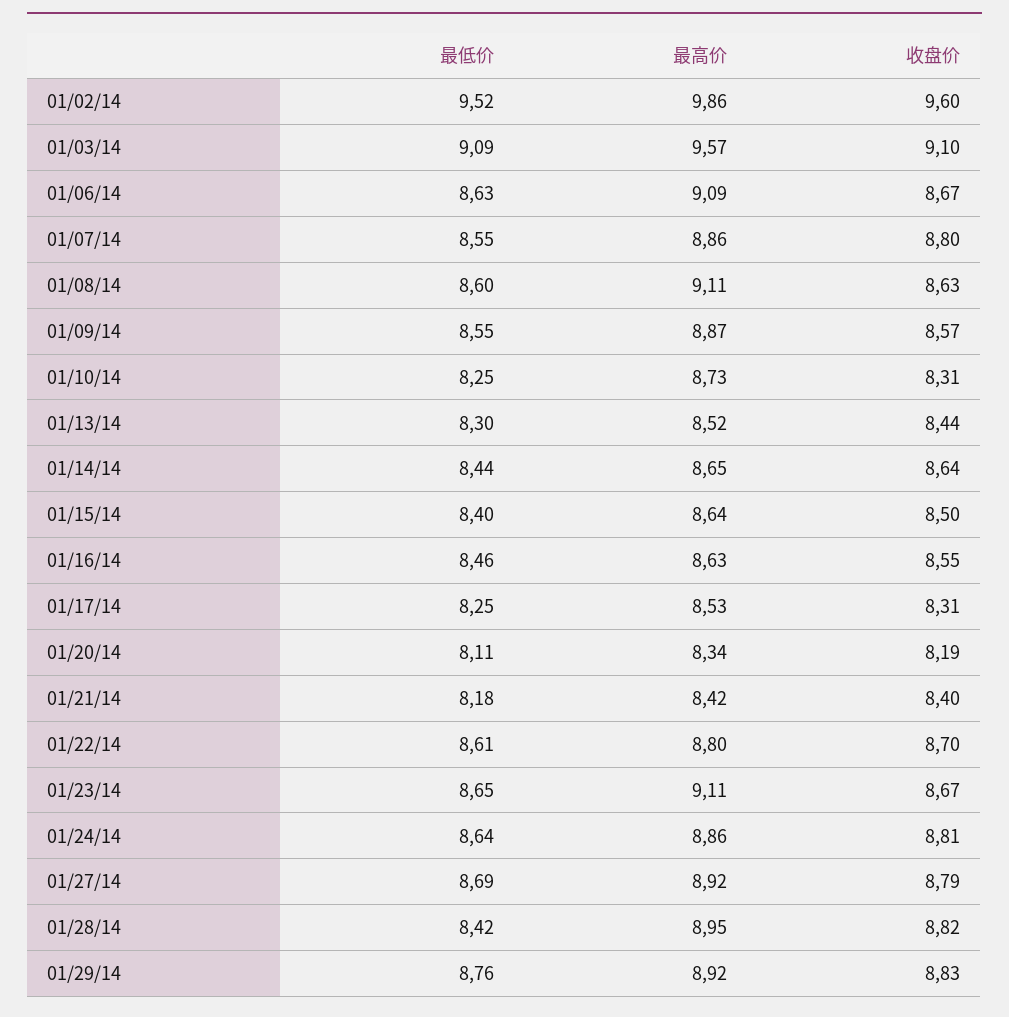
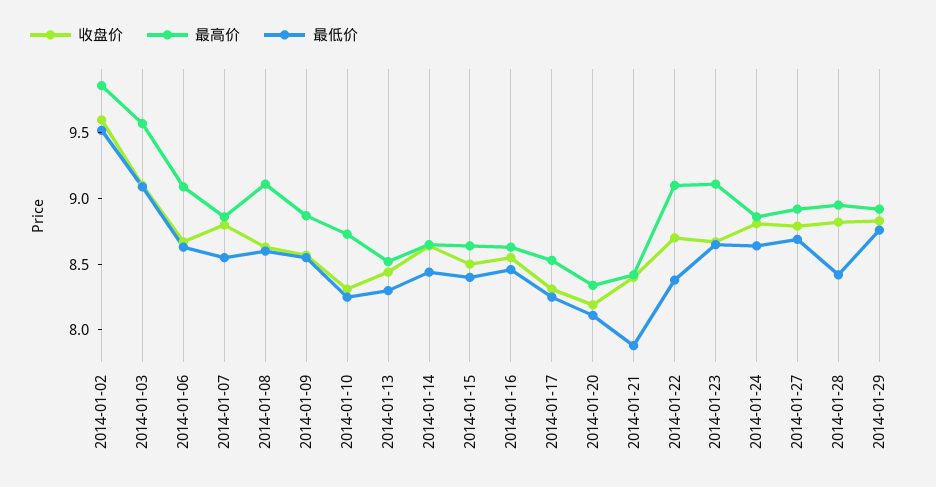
  {
    "最低价": {
      "01/02/14": 9.52,
      "01/03/14": 9.09,
      "01/06/14": 8.63,
      "01/07/14": 8.55,
      "01/08/14": 8.6,
      "01/09/14": 8.55,
      "01/10/14": 8.25,
      "01/13/14": 8.3,
      "01/14/14": 8.44,
      "01/15/14": 8.4,
      "01/16/14": 8.46,
      "01/17/14": 8.25,
      "01/20/14": 8.11,
-     "01/21/14": 8.18,
+     "01/21/14": 7.9,
-     "01/22/14": 8.61,
+     "01/22/14": 8.4,
      "01/23/14": 8.65,
      "01/24/14": 8.64,
      "01/27/14": 8.69,
      "01/28/14": 8.42,
      "01/29/14": 8.76
    },
    "最高价": {
      "01/02/14": 9.86,
      "01/03/14": 9.57,
      "01/06/14": 9.09,
      "01/07/14": 8.86,
      "01/08/14": 9.11,
      "01/09/14": 8.87,
      "01/10/14": 8.73,
      "01/13/14": 8.52,
      "01/14/14": 8.65,
      "01/15/14": 8.64,
      "01/16/14": 8.63,
      "01/17/14": 8.53,
      "01/20/14": 8.34,
      "01/21/14": 8.42,
-     "01/22/14": 8.8,
+     "01/22/14": 9.1,
      "01/23/14": 9.11,
      "01/24/14": 8.86,
      "01/27/14": 8.92,
      "01/28/14": 8.95,
      "01/29/14": 8.92
    },
    "收盘价": {
      "01/02/14": 9.6,
      "01/03/14": 9.1,
      "01/06/14": 8.67,
      "01/07/14": 8.8,
      "01/08/14": 8.63,
      "01/09/14": 8.57,
      "01/10/14": 8.31,
      "01/13/14": 8.44,
      "01/14/14": 8.64,
      "01/15/14": 8.5,
      "01/16/14": 8.55,
      "01/17/14": 8.31,
      "01/20/14": 8.19,
      "01/21/14": 8.4,
      "01/22/14": 8.7,
      "01/23/14": 8.67,
      "01/24/14": 8.81,
      "01/27/14": 8.79,
      "01/28/14": 8.82,
      "01/29/14": 8.83
    }
  }

